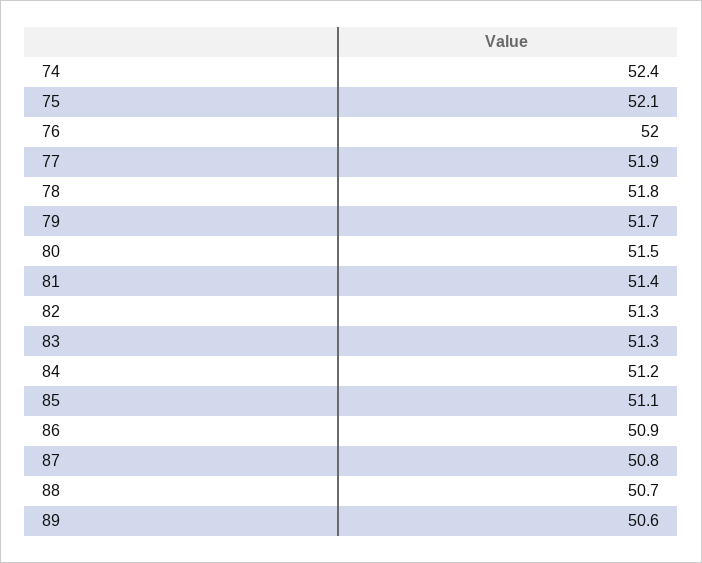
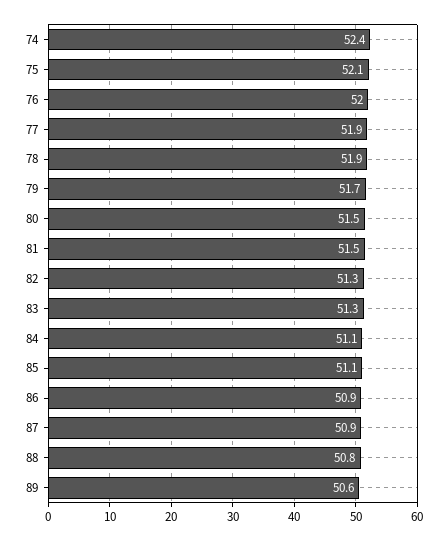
  {
    "74": 52.4,
    "75": 52.1,
    "76": 52,
    "77": 51.9,
-   "78": 51.8,
+   "78": 51.9,
    "79": 51.7,
    "80": 51.5,
-   "81": 51.4,
+   "81": 51.5,
    "82": 51.3,
    "83": 51.3,
-   "84": 51.2,
+   "84": 51.1,
    "85": 51.1,
    "86": 50.9,
-   "87": 50.8,
+   "87": 50.9,
-   "88": 50.7,
+   "88": 50.8,
    "89": 50.6
  }

